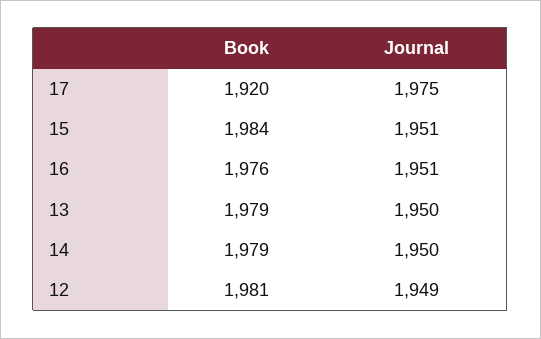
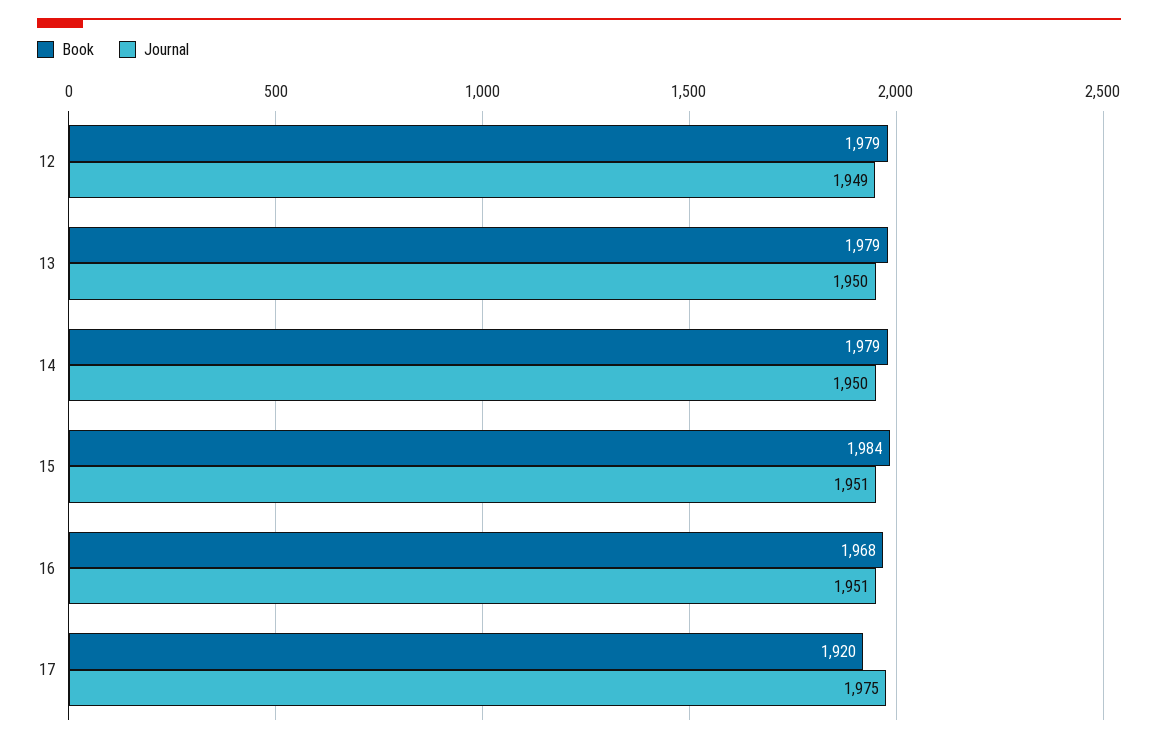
  {
    "Book": {
      "17": 1920,
      "15": 1984,
-     "16": 1976,
+     "16": 1968,
      "13": 1979,
      "14": 1979,
-     "12": 1981
+     "12": 1979
    },
    "Journal": {
      "17": 1975,
      "15": 1951,
      "16": 1951,
      "13": 1950,
      "14": 1950,
      "12": 1949
    }
  }

